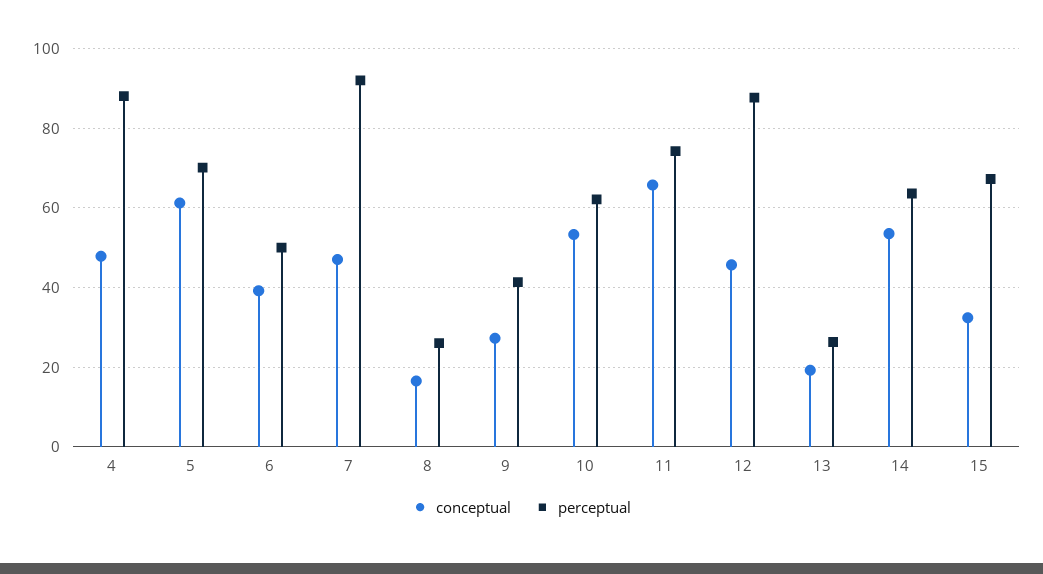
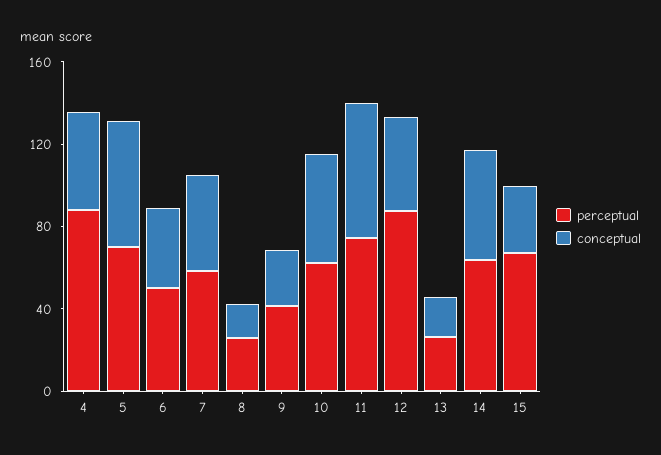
  {
    "conceptual": {
      "4": 48,
      "5": 62,
      "6": 40,
      "7": 48,
      "8": 16,
      "9": 28,
      "10": 54,
      "11": 66,
      "12": 46,
      "13": 20,
      "14": 54,
      "15": 32
    },
    "perceptual": {
      "4": 88,
      "5": 70,
      "6": 50,
-     "7": 92,
+     "7": 60,
      "8": 26,
      "9": 42,
      "10": 62,
      "11": 74,
      "12": 88,
      "13": 26,
      "14": 64,
      "15": 68
    }
  }

